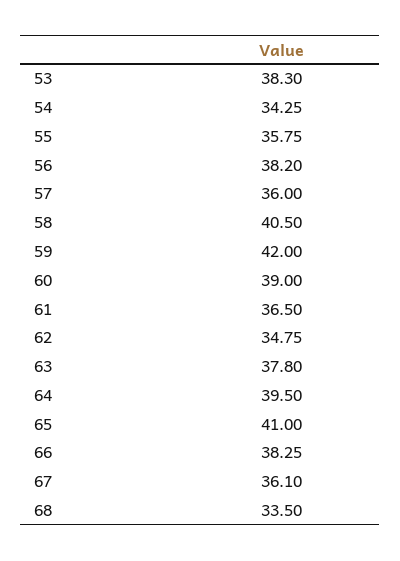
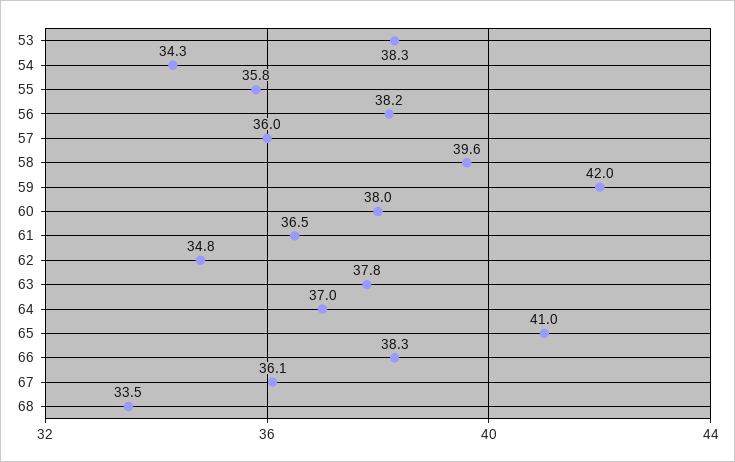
  {
    "53": 38.3,
    "54": 34.25,
    "55": 35.75,
    "56": 38.2,
    "57": 36,
-   "58": 40.5,
+   "58": 39.6,
    "59": 42,
-   "60": 39,
+   "60": 38,
    "61": 36.5,
    "62": 34.75,
    "63": 37.8,
-   "64": 39.5,
+   "64": 37,
    "65": 41,
    "66": 38.25,
    "67": 36.1,
    "68": 33.5
  }

